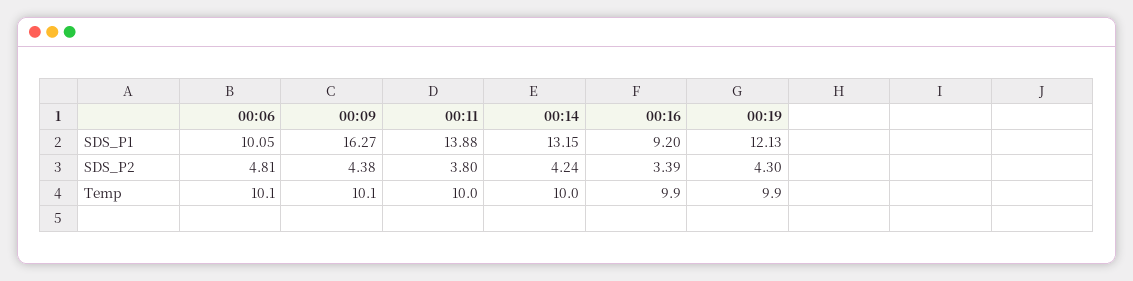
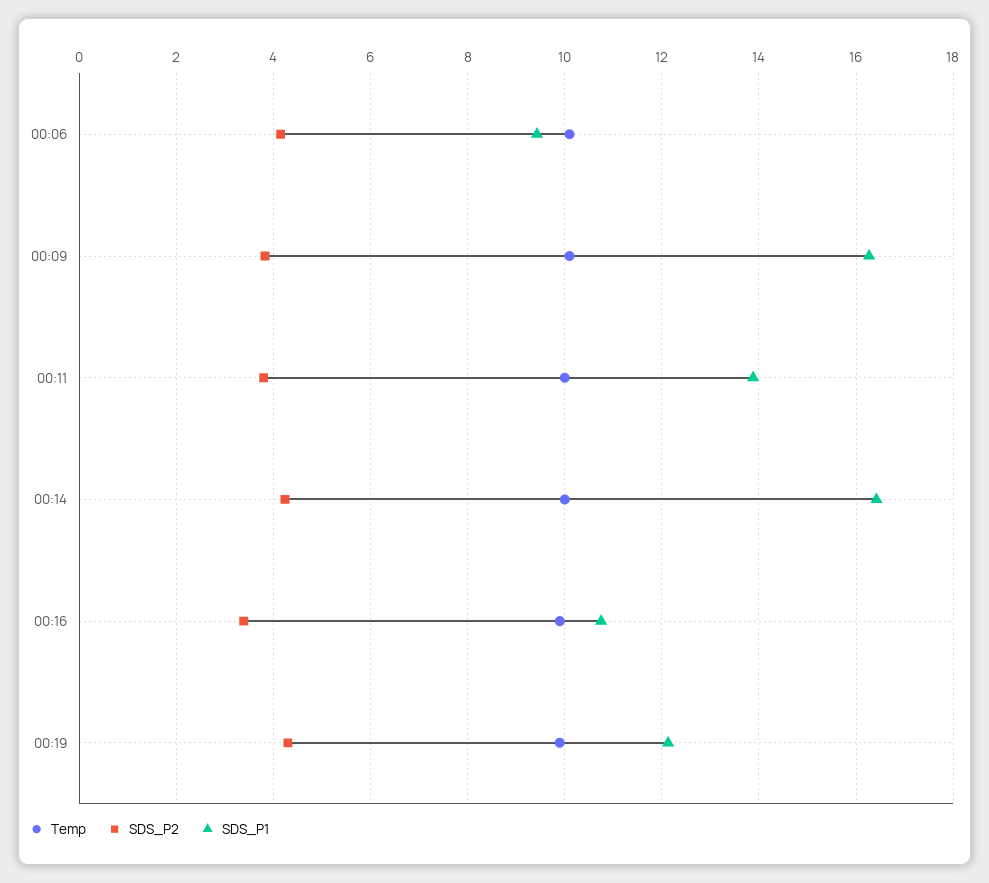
  {
    "SDS_P1": {
-     "00:06": 10.05,
+     "00:06": 9.4,
      "00:09": 16.27,
      "00:11": 13.88,
-     "00:14": 13.15,
+     "00:14": 16.4,
-     "00:16": 9.2,
+     "00:16": 10.8,
      "00:19": 12.13
    },
    "SDS_P2": {
-     "00:06": 4.81,
+     "00:06": 4.2,
-     "00:09": 4.38,
+     "00:09": 3.8,
      "00:11": 3.8,
      "00:14": 4.24,
      "00:16": 3.39,
      "00:19": 4.3
    },
    "Temp": {
      "00:06": 10.1,
      "00:09": 10.1,
      "00:11": 10,
      "00:14": 10,
      "00:16": 9.9,
      "00:19": 9.9
    }
  }

